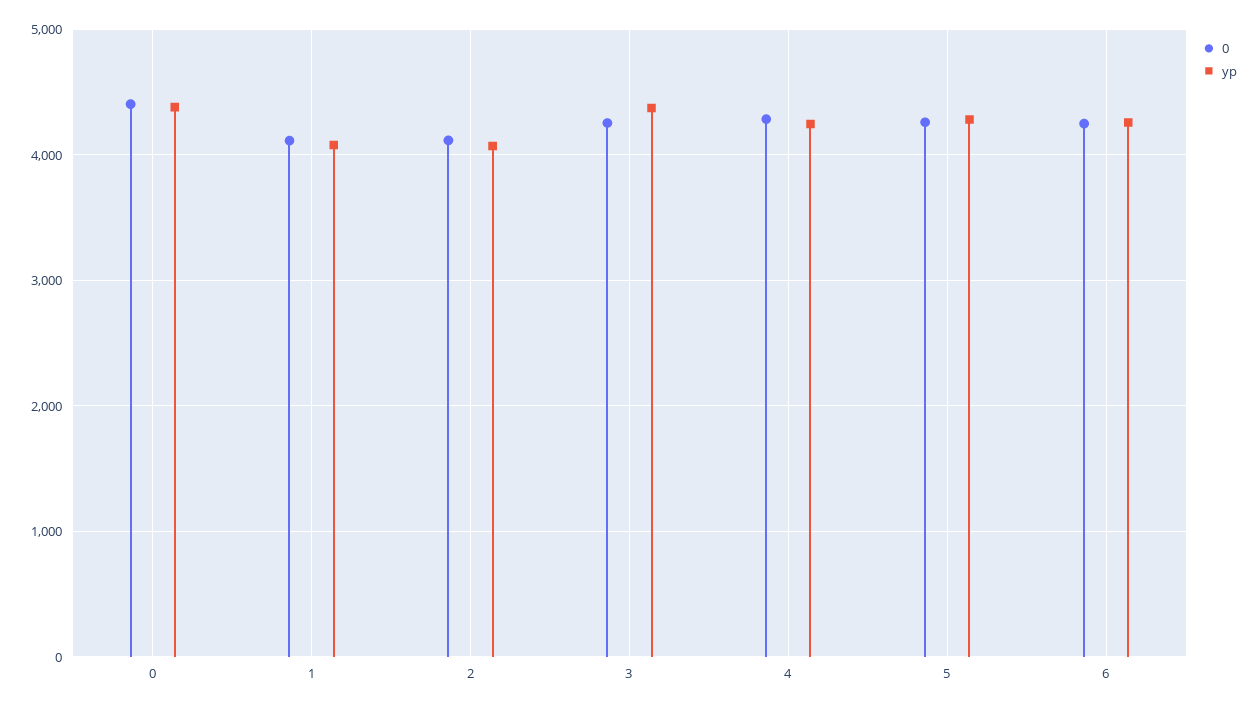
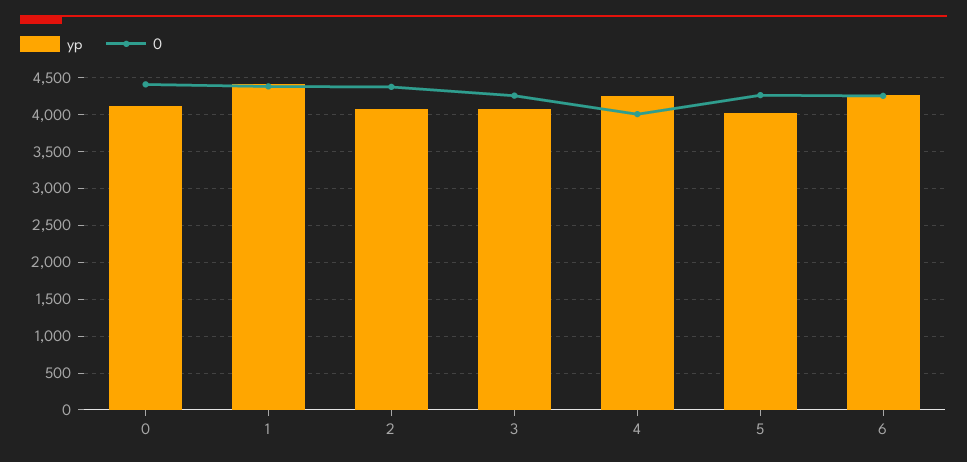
  {
    "0": {
      "0": 4400,
-     "1": 4100,
+     "1": 4400,
-     "2": 4100,
+     "2": 4400,
      "3": 4300,
-     "4": 4300,
+     "4": 4000,
      "5": 4300,
      "6": 4200
    },
    "yp": {
-     "0": 4400,
+     "0": 4100,
-     "1": 4100,
+     "1": 4400,
      "2": 4100,
-     "3": 4400,
+     "3": 4100,
      "4": 4200,
-     "5": 4300,
+     "5": 4000,
      "6": 4300
    }
  }

